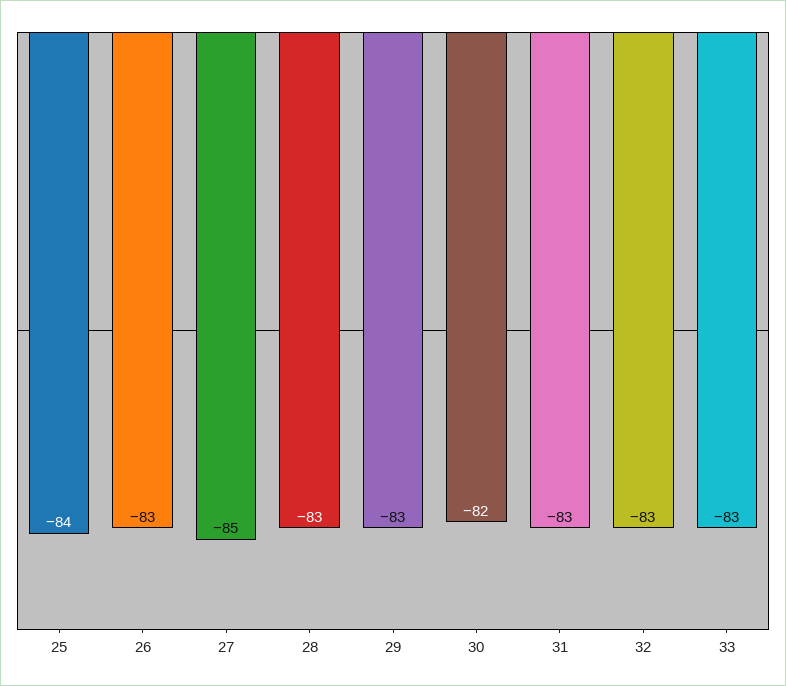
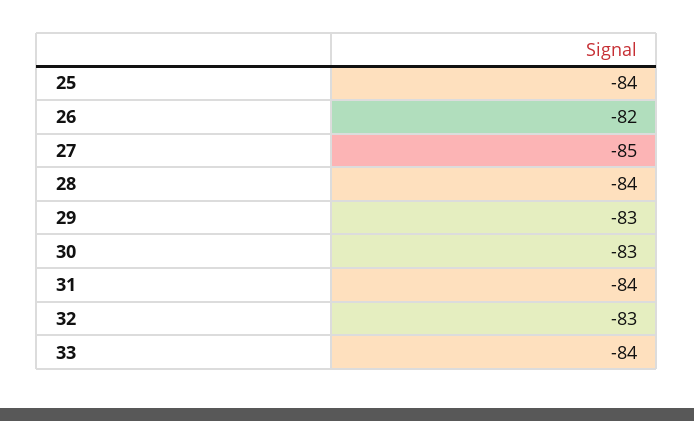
  {
    "25": -84,
-   "26": -83,
+   "26": -82,
    "27": -85,
-   "28": -83,
+   "28": -84,
    "29": -83,
-   "30": -82,
+   "30": -83,
-   "31": -83,
+   "31": -84,
    "32": -83,
-   "33": -83
+   "33": -84
  }

